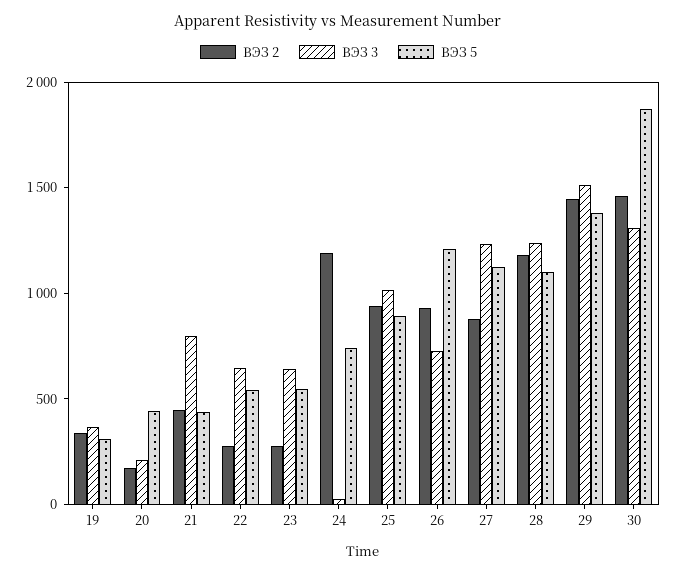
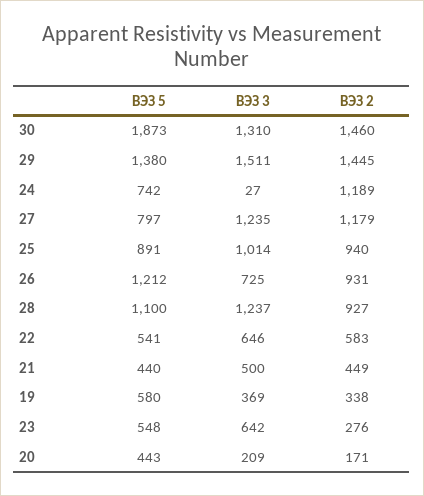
  {
    "ВЭЗ 2": {
      "19": 338,
      "20": 171,
      "21": 449,
-     "22": 300,
+     "22": 583,
      "23": 276,
      "24": 1189,
      "25": 940,
      "26": 931,
-     "27": 900,
+     "27": 1179,
-     "28": 1200,
+     "28": 927,
      "29": 1445,
      "30": 1460
    },
    "ВЭЗ 3": {
      "19": 369,
      "20": 209,
-     "21": 800,
+     "21": 500,
      "22": 646,
      "23": 642,
      "24": 27,
      "25": 1014,
      "26": 725,
      "27": 1235,
      "28": 1237,
      "29": 1511,
      "30": 1310
    },
    "ВЭЗ 5": {
-     "19": 300,
+     "19": 580,
      "20": 443,
      "21": 440,
      "22": 541,
      "23": 548,
      "24": 742,
      "25": 891,
      "26": 1212,
-     "27": 1100,
+     "27": 797,
      "28": 1100,
      "29": 1380,
      "30": 1873
    }
  }

